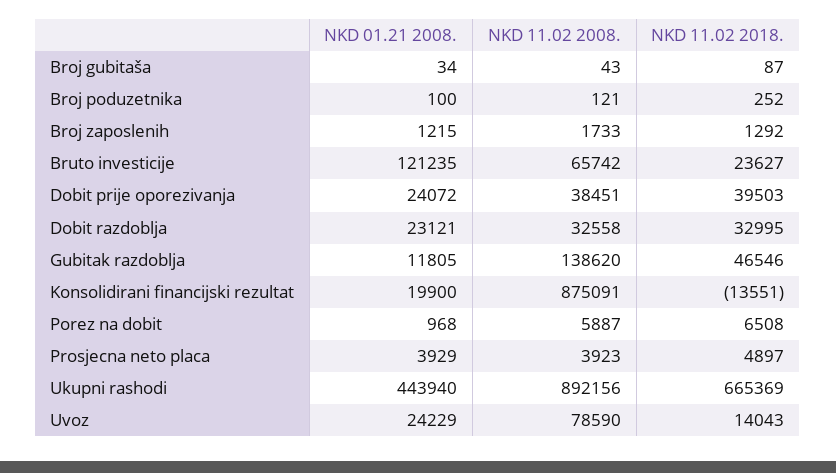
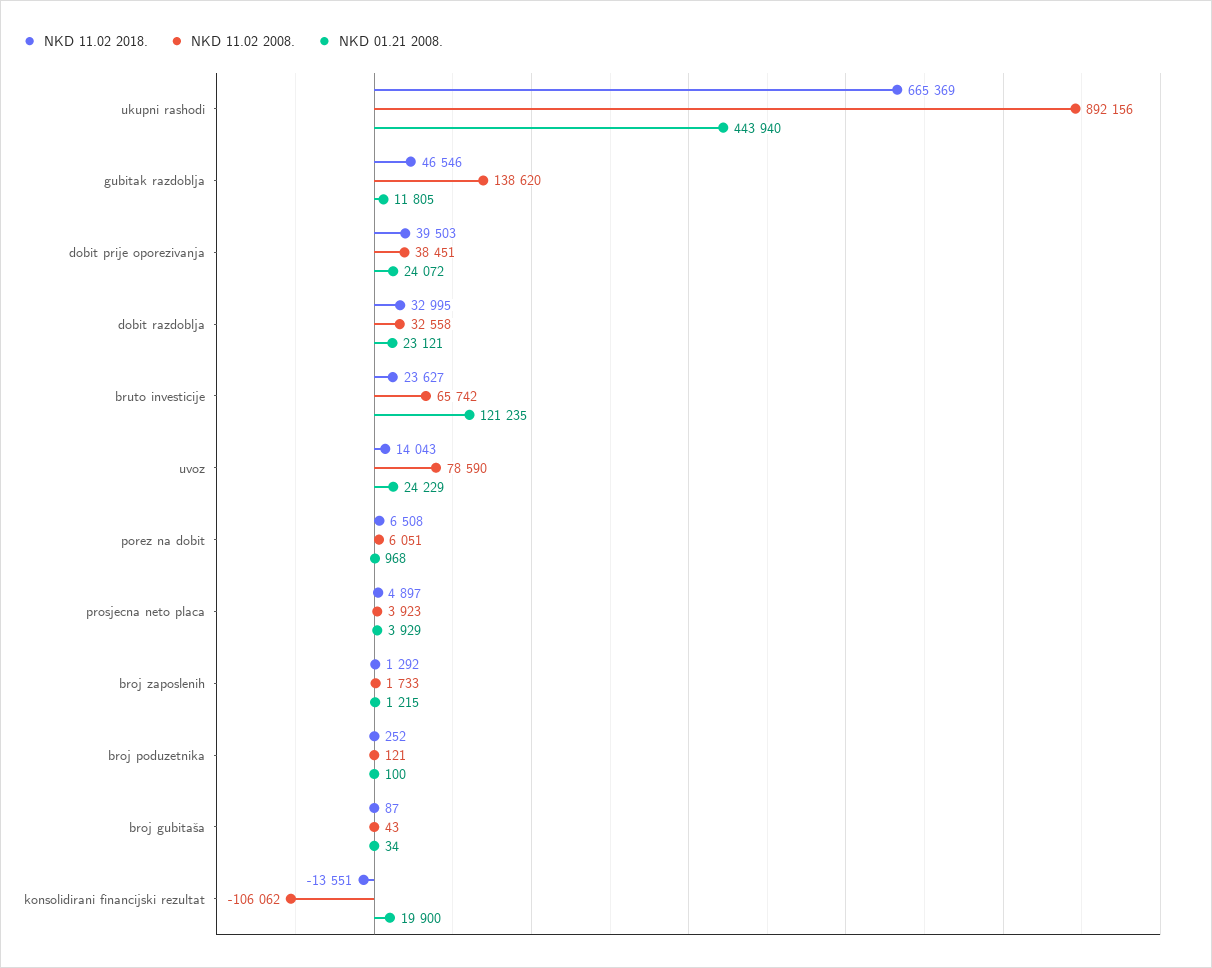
  {
    "NKD 01.21 2008.": {
      "Broj gubitaša": 34,
      "Broj poduzetnika": 100,
      "Broj zaposlenih": 1215,
      "Bruto investicije": 121235,
      "Dobit prije oporezivanja": 24072,
      "Dobit razdoblja": 23121,
      "Gubitak razdoblja": 11805,
      "Konsolidirani financijski rezultat": 19900,
      "Porez na dobit": 968,
      "Prosjecna neto placa": 3929,
      "Ukupni rashodi": 443940,
      "Uvoz": 24229
    },
    "NKD 11.02 2008.": {
      "Broj gubitaša": 43,
      "Broj poduzetnika": 121,
      "Broj zaposlenih": 1733,
      "Bruto investicije": 65742,
      "Dobit prije oporezivanja": 38451,
      "Dobit razdoblja": 32558,
      "Gubitak razdoblja": 138620,
-     "Konsolidirani financijski rezultat": 875091,
+     "Konsolidirani financijski rezultat": -106062,
-     "Porez na dobit": 5887,
+     "Porez na dobit": 6051,
      "Prosjecna neto placa": 3923,
      "Ukupni rashodi": 892156,
      "Uvoz": 78590
    },
    "NKD 11.02 2018.": {
      "Broj gubitaša": 87,
      "Broj poduzetnika": 252,
      "Broj zaposlenih": 1292,
      "Bruto investicije": 23627,
      "Dobit prije oporezivanja": 39503,
      "Dobit razdoblja": 32995,
      "Gubitak razdoblja": 46546,
      "Konsolidirani financijski rezultat": -13551,
      "Porez na dobit": 6508,
      "Prosjecna neto placa": 4897,
      "Ukupni rashodi": 665369,
      "Uvoz": 14043
    }
  }

